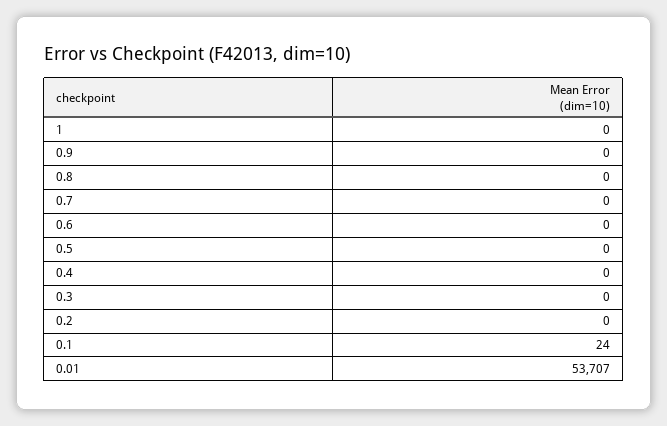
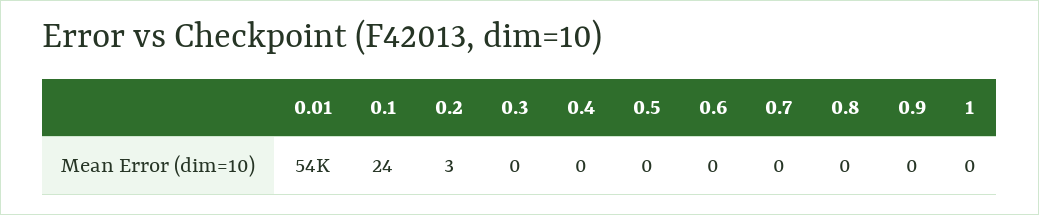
  {
    "1": 0,
    "0.9": 0,
    "0.8": 0,
    "0.7": 0,
    "0.6": 0,
    "0.5": 0,
    "0.4": 0,
    "0.3": 0,
-   "0.2": 0,
+   "0.2": 3,
    "0.1": 24,
    "0.01": 53707
  }

